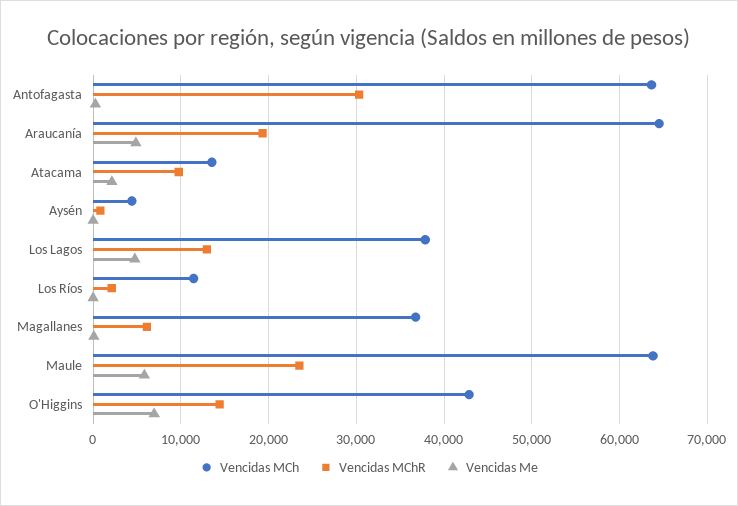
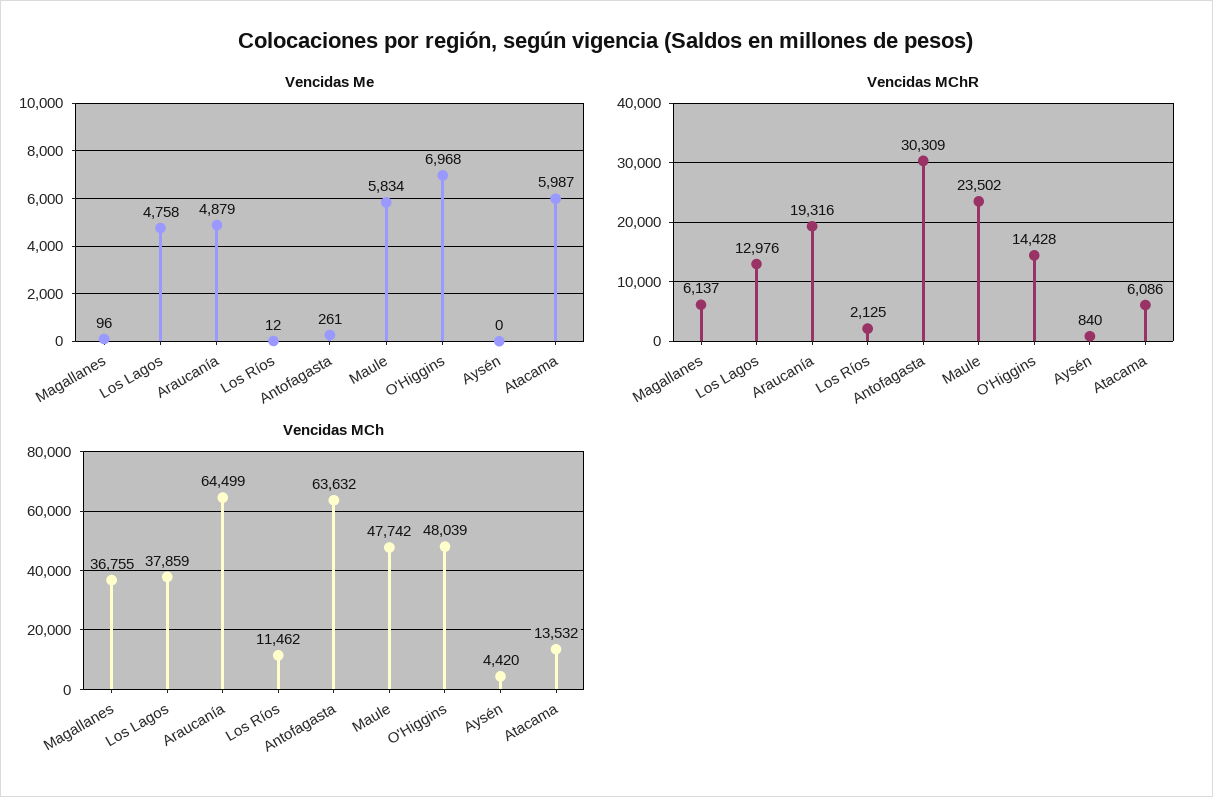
  {
    "Vencidas MCh": {
      "Antofagasta": 63632,
      "Araucanía": 64499,
      "Atacama": 13532,
      "Aysén": 4420,
      "Los Lagos": 37859,
      "Los Ríos": 11462,
      "Magallanes": 36755,
-     "Maule": 64000,
+     "Maule": 47742,
-     "O'Higgins": 43000
+     "O'Higgins": 48039
    },
    "Vencidas MChR": {
      "Antofagasta": 30309,
      "Araucanía": 19316,
-     "Atacama": 10000,
+     "Atacama": 6086,
      "Aysén": 840,
      "Los Lagos": 12976,
      "Los Ríos": 2125,
      "Magallanes": 6137,
      "Maule": 23502,
      "O'Higgins": 14428
    },
    "Vencidas Me": {
      "Antofagasta": 261,
      "Araucanía": 4879,
-     "Atacama": 2000,
+     "Atacama": 5987,
      "Aysén": 0,
      "Los Lagos": 4758,
      "Los Ríos": 12,
      "Magallanes": 96,
      "Maule": 5834,
      "O'Higgins": 6968
    }
  }

